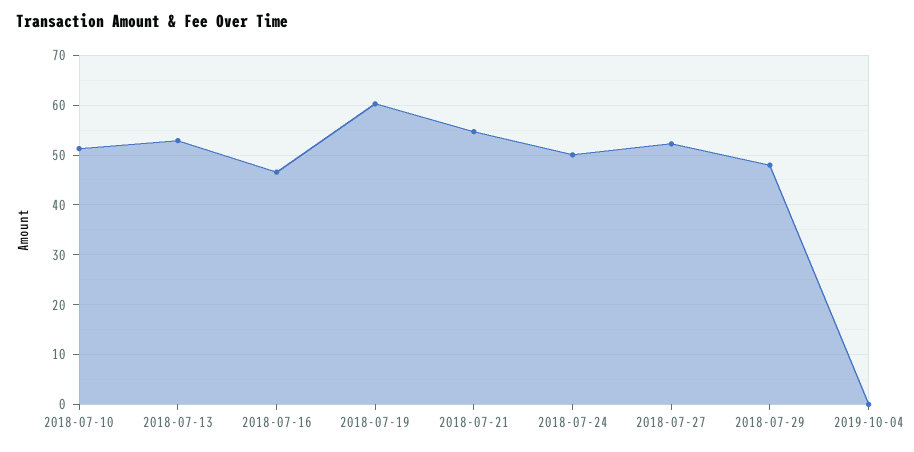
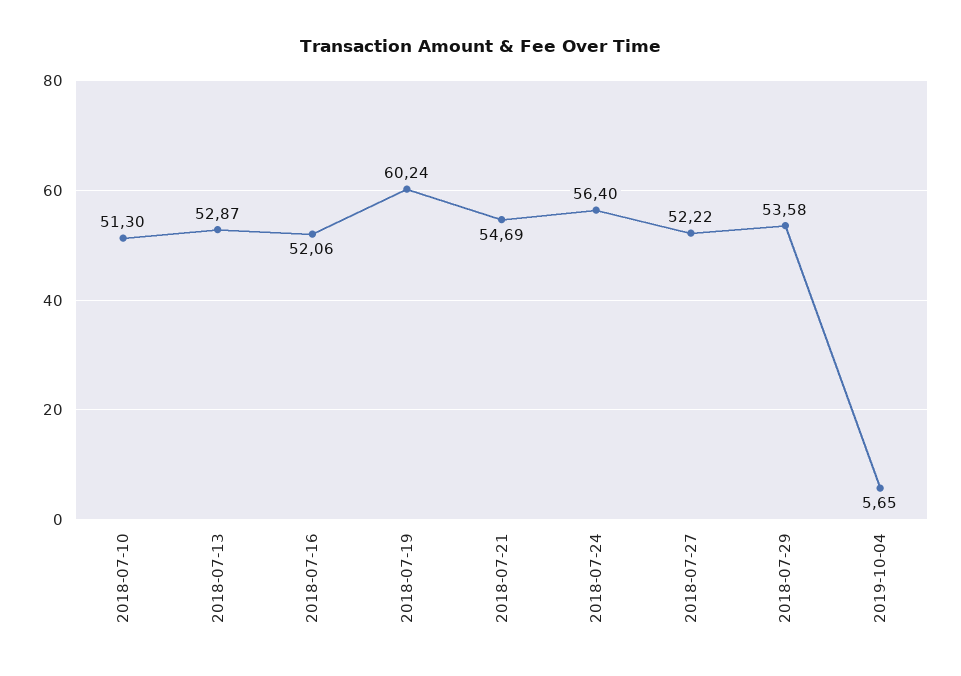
  {
    "2018-07-10": 51.3,
    "2018-07-13": 52.87,
-   "2018-07-16": 46,
+   "2018-07-16": 52.06,
    "2018-07-19": 60.24,
    "2018-07-21": 54.69,
-   "2018-07-24": 50,
+   "2018-07-24": 56.4,
    "2018-07-27": 52.22,
-   "2018-07-29": 48,
+   "2018-07-29": 53.58,
-   "2019-10-04": 0
+   "2019-10-04": 5.65
  }

